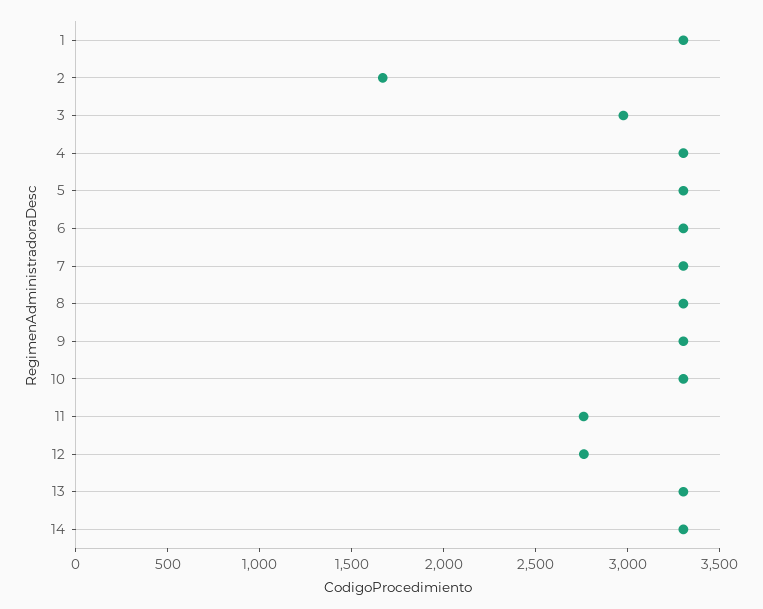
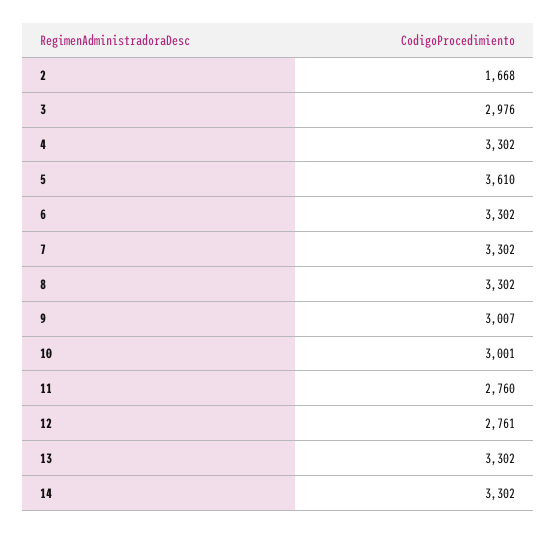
  {
-   "1": 3300,
    "2": 1668,
    "3": 2976,
    "4": 3302,
-   "5": 3300,
+   "5": 3610,
    "6": 3302,
    "7": 3302,
    "8": 3302,
-   "9": 3300,
+   "9": 3007,
-   "10": 3300,
+   "10": 3001,
    "11": 2760,
    "12": 2761,
    "13": 3302,
    "14": 3302
  }

